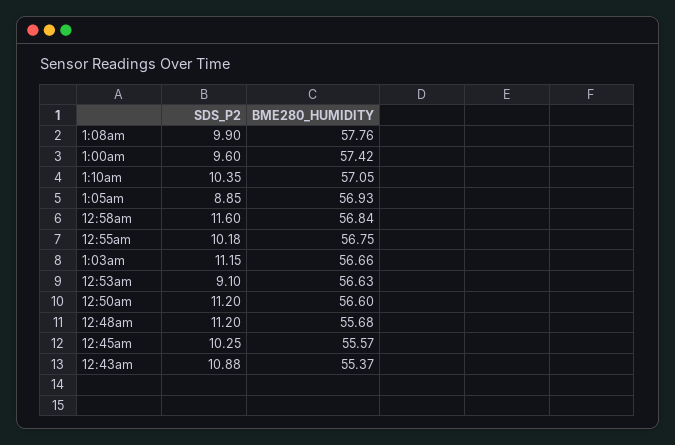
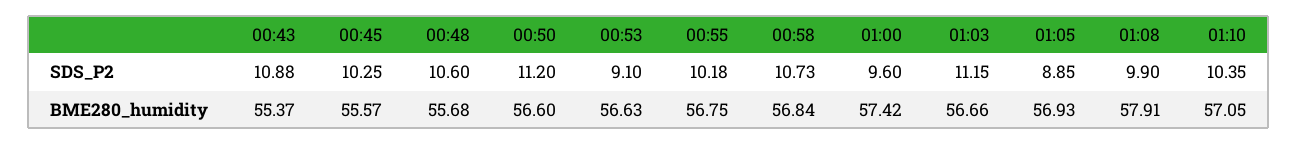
  {
    "SDS_P2": {
      "1:08am": 9.9,
      "1:00am": 9.6,
      "1:10am": 10.35,
      "1:05am": 8.85,
-     "12:58am": 11.6,
+     "12:58am": 10.73,
      "12:55am": 10.18,
      "1:03am": 11.15,
      "12:53am": 9.1,
      "12:50am": 11.2,
-     "12:48am": 11.2,
+     "12:48am": 10.6,
      "12:45am": 10.25,
      "12:43am": 10.88
    },
    "BME280_HUMIDITY": {
-     "1:08am": 57.76,
+     "1:08am": 57.91,
      "1:00am": 57.42,
      "1:10am": 57.05,
      "1:05am": 56.93,
      "12:58am": 56.84,
      "12:55am": 56.75,
      "1:03am": 56.66,
      "12:53am": 56.63,
      "12:50am": 56.6,
      "12:48am": 55.68,
      "12:45am": 55.57,
      "12:43am": 55.37
    }
  }

